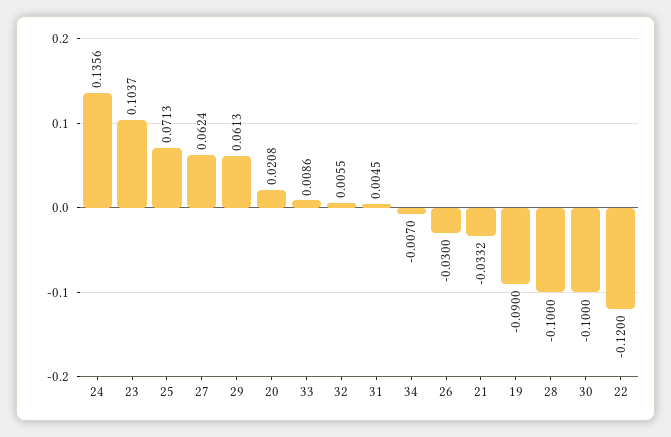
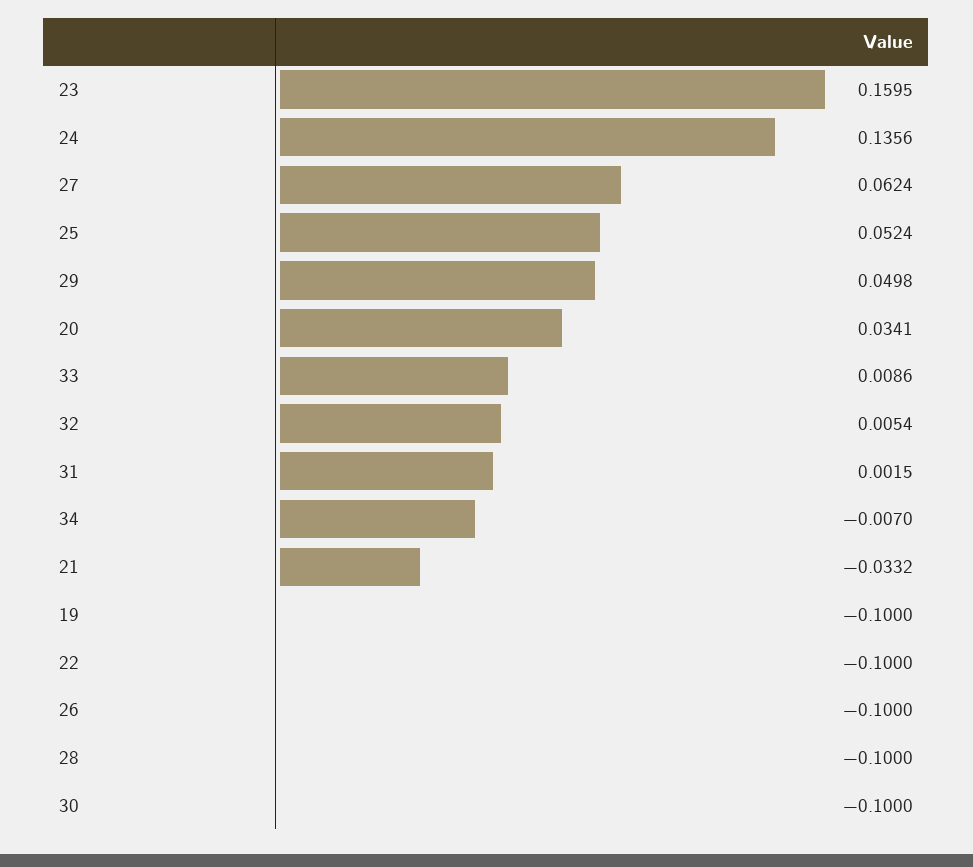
  {
    "24": 0.1356,
-   "23": 0.1037,
+   "23": 0.1595,
-   "25": 0.0713,
+   "25": 0.0524,
    "27": 0.0624,
-   "29": 0.0613,
+   "29": 0.0498,
-   "20": 0.0208,
+   "20": 0.0341,
    "33": 0.0086,
-   "32": 0.0055,
+   "32": 0.0054,
-   "31": 0.0045,
+   "31": 0.0015,
    "34": -0.007,
-   "26": -0.03,
+   "26": -0.1,
    "21": -0.0332,
-   "19": -0.09,
+   "19": -0.1,
    "28": -0.1,
    "30": -0.1,
-   "22": -0.12
+   "22": -0.1
  }

